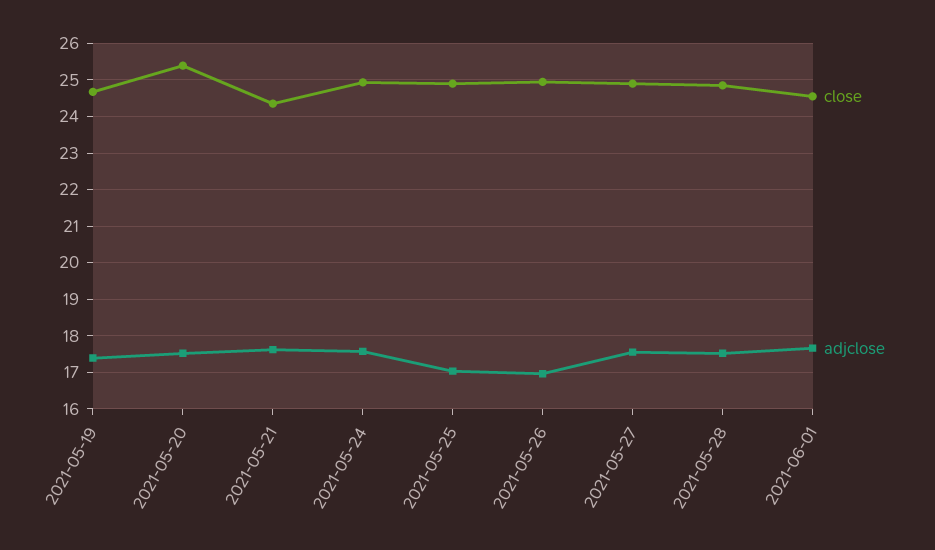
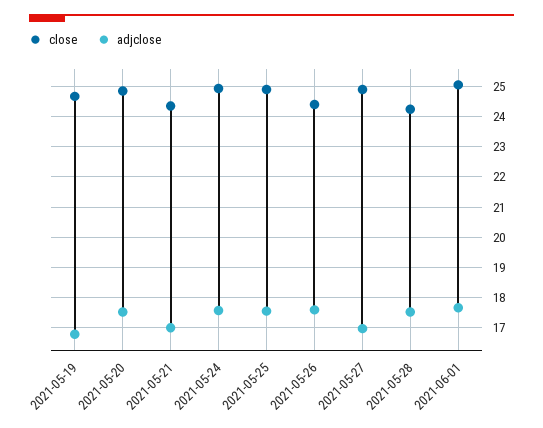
  {
    "close": {
      "2021-05-19": 24.6,
-     "2021-05-20": 25.4,
+     "2021-05-20": 24.8,
      "2021-05-21": 24.4,
      "2021-05-24": 25,
      "2021-05-25": 25,
-     "2021-05-26": 25,
+     "2021-05-26": 24.4,
      "2021-05-27": 25,
-     "2021-05-28": 24.8,
+     "2021-05-28": 24.2,
-     "2021-06-01": 24.6
+     "2021-06-01": 25
    },
    "adjclose": {
-     "2021-05-19": 17.4,
+     "2021-05-19": 16.8,
      "2021-05-20": 17.6,
-     "2021-05-21": 17.6,
+     "2021-05-21": 17,
      "2021-05-24": 17.6,
-     "2021-05-25": 17,
+     "2021-05-25": 17.6,
-     "2021-05-26": 17,
+     "2021-05-26": 17.6,
-     "2021-05-27": 17.6,
+     "2021-05-27": 17,
      "2021-05-28": 17.6,
      "2021-06-01": 17.6
    }
  }

